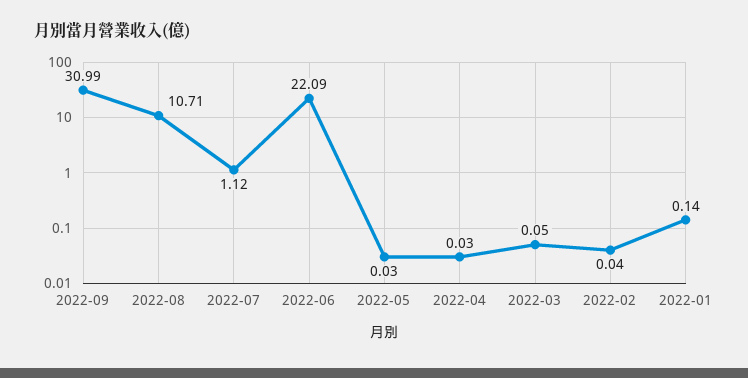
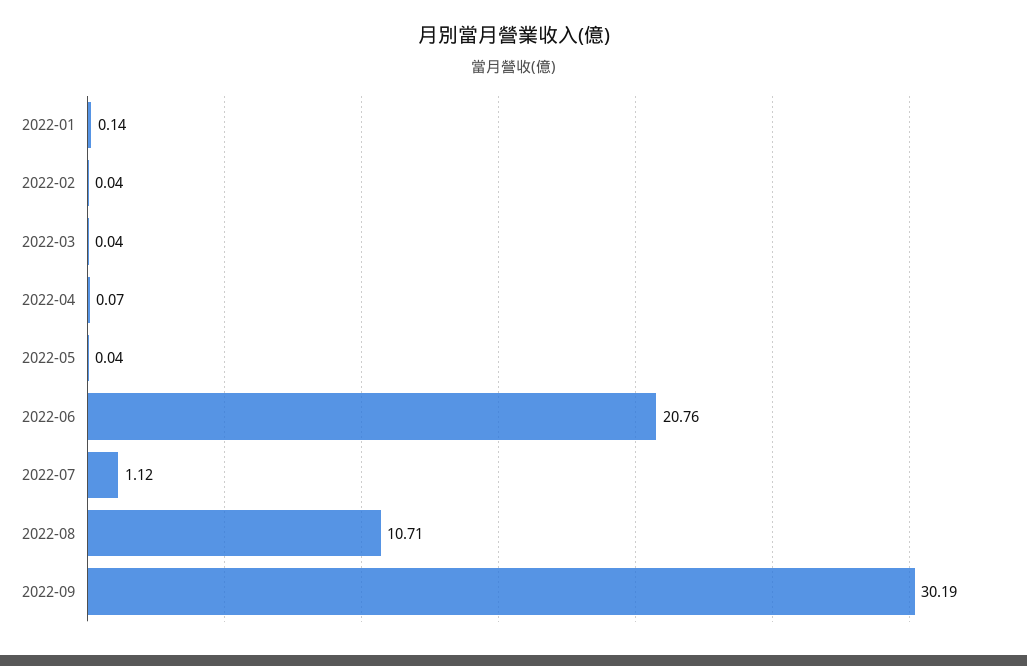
  {
-   "2022-09": 30.99,
+   "2022-09": 30.19,
    "2022-08": 10.71,
    "2022-07": 1.12,
-   "2022-06": 22.09,
+   "2022-06": 20.76,
-   "2022-05": 0.03,
+   "2022-05": 0.04,
-   "2022-04": 0.03,
+   "2022-04": 0.07,
-   "2022-03": 0.05,
+   "2022-03": 0.04,
    "2022-02": 0.04,
    "2022-01": 0.14
  }

